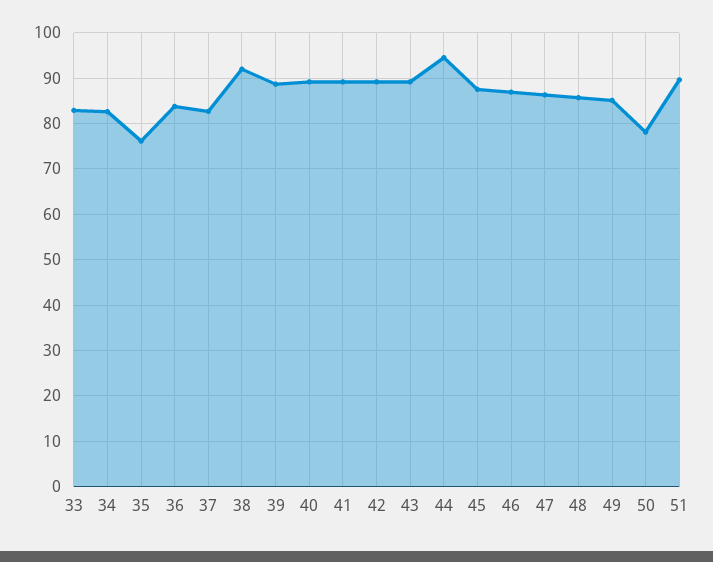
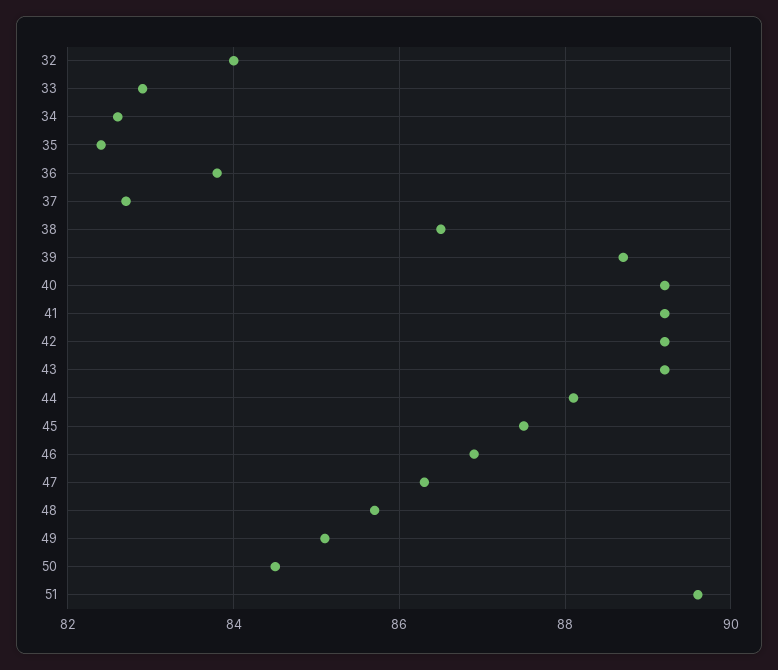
  {
    "33": 83,
    "34": 82.5,
-   "35": 76,
+   "35": 82.5,
    "36": 84,
    "37": 82.5,
-   "38": 92,
+   "38": 86.5,
    "39": 88.5,
    "40": 89,
    "41": 89,
    "42": 89,
    "43": 89,
-   "44": 94,
+   "44": 88,
    "45": 87.5,
    "46": 87,
    "47": 86.5,
    "48": 85.5,
    "49": 85,
-   "50": 78,
+   "50": 84.5,
-   "51": 89.5
+   "51": 89.5,
+   "32": 84
  }

